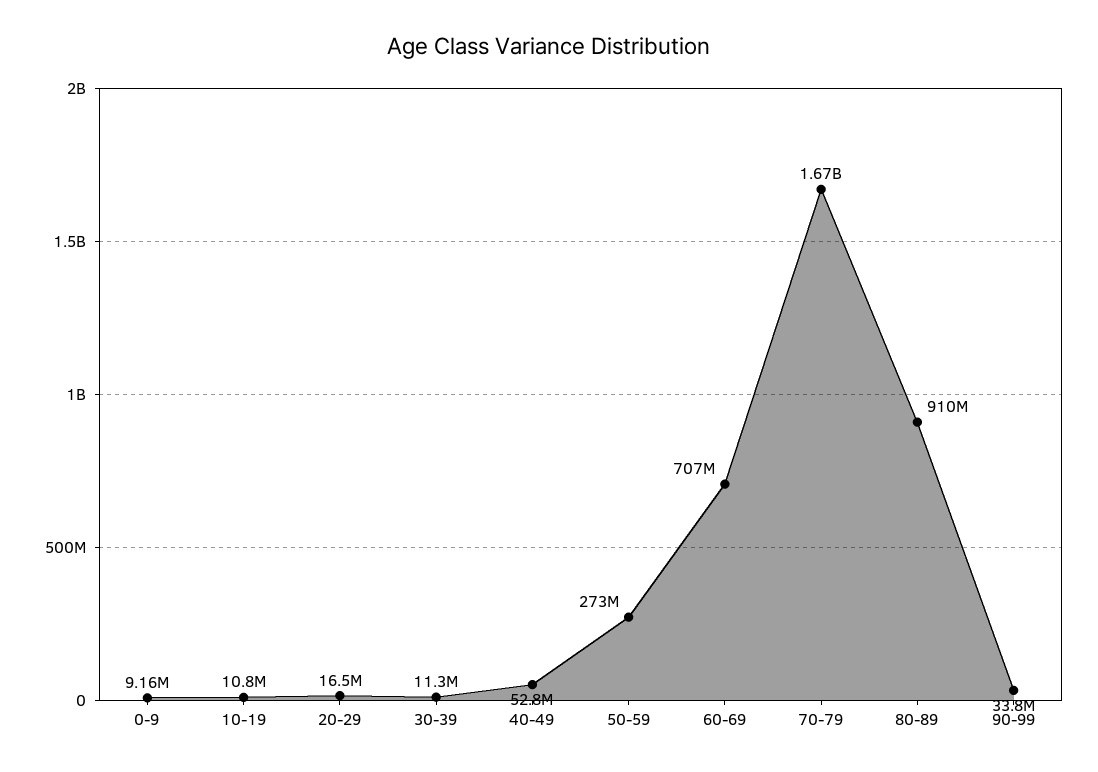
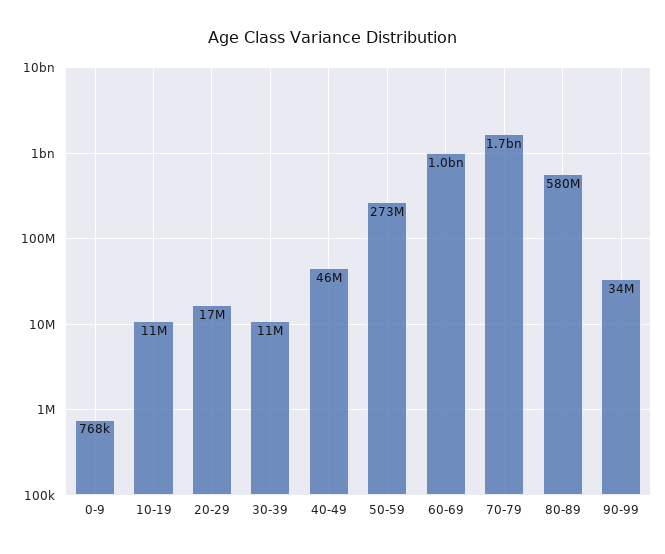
  {
-   "0-9": 9160000,
+   "0-9": 768000,
    "10-19": 10800000,
    "20-29": 16500000,
    "30-39": 11300000,
-   "40-49": 52800000,
+   "40-49": 46000000,
    "50-59": 273000000,
-   "60-69": 707000000,
+   "60-69": 1000000000,
    "70-79": 1670000000,
-   "80-89": 910000000,
+   "80-89": 580000000,
    "90-99": 33800000
  }

